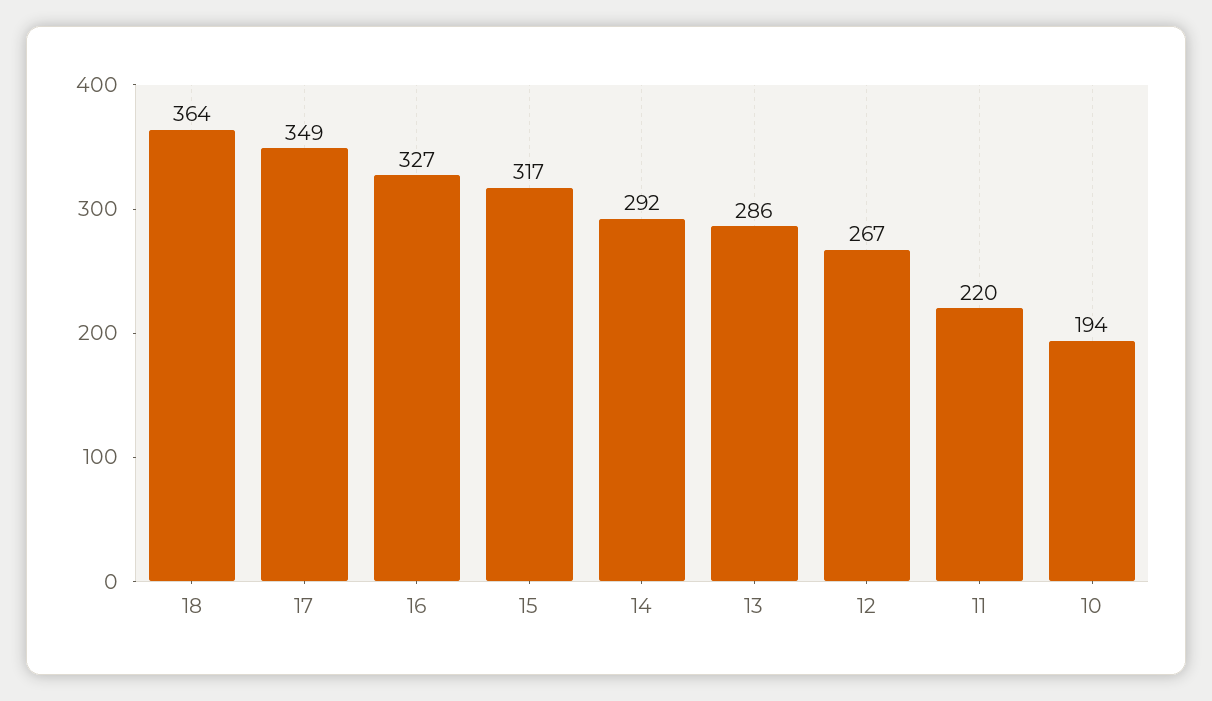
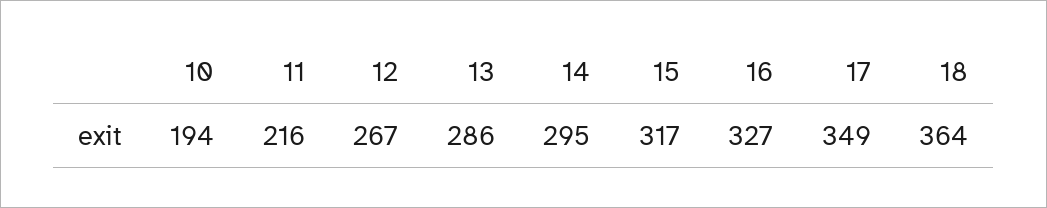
  {
    "18": 364,
    "17": 349,
    "16": 327,
    "15": 317,
-   "14": 292,
+   "14": 295,
    "13": 286,
    "12": 267,
-   "11": 220,
+   "11": 216,
    "10": 194
  }

